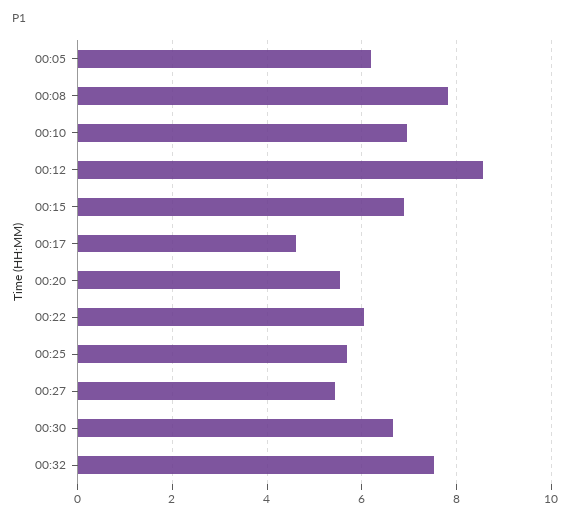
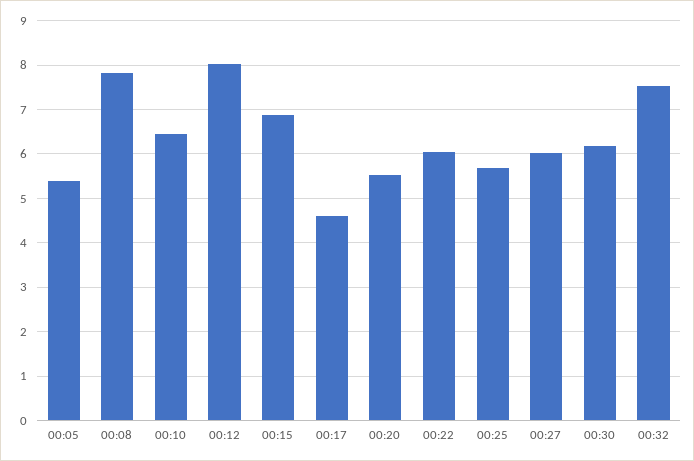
  {
-   "00:05": 6.2,
+   "00:05": 5.4,
    "00:08": 7.8,
-   "00:10": 7,
+   "00:10": 6.4,
-   "00:12": 8.6,
+   "00:12": 8,
    "00:15": 6.8,
    "00:17": 4.6,
    "00:20": 5.6,
    "00:22": 6,
    "00:25": 5.6,
-   "00:27": 5.4,
+   "00:27": 6,
-   "00:30": 6.6,
+   "00:30": 6.2,
    "00:32": 7.6
  }

